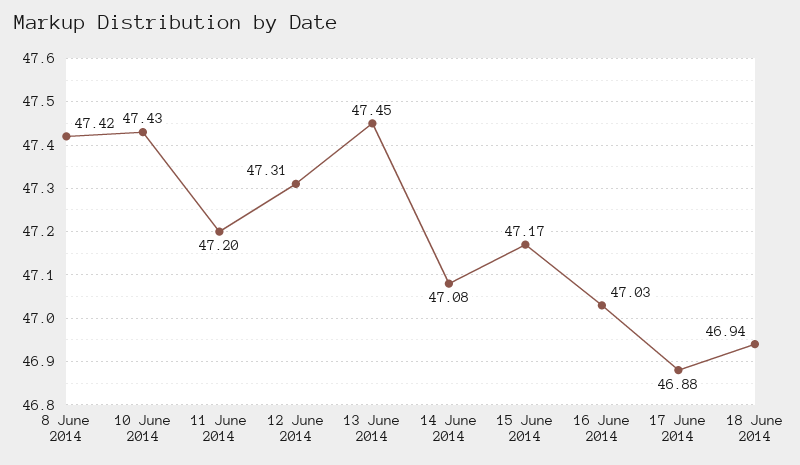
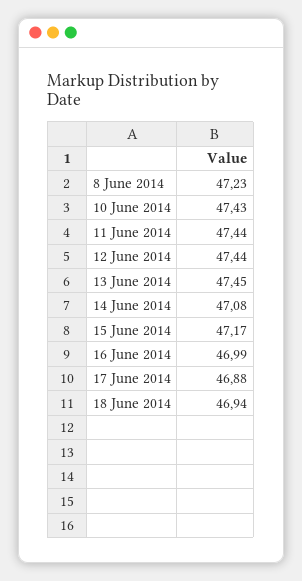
  {
-   "8 June 2014": 47.42,
+   "8 June 2014": 47.23,
    "10 June 2014": 47.43,
-   "11 June 2014": 47.2,
+   "11 June 2014": 47.44,
-   "12 June 2014": 47.31,
+   "12 June 2014": 47.44,
    "13 June 2014": 47.45,
    "14 June 2014": 47.08,
    "15 June 2014": 47.17,
-   "16 June 2014": 47.03,
+   "16 June 2014": 46.99,
    "17 June 2014": 46.88,
    "18 June 2014": 46.94
  }

